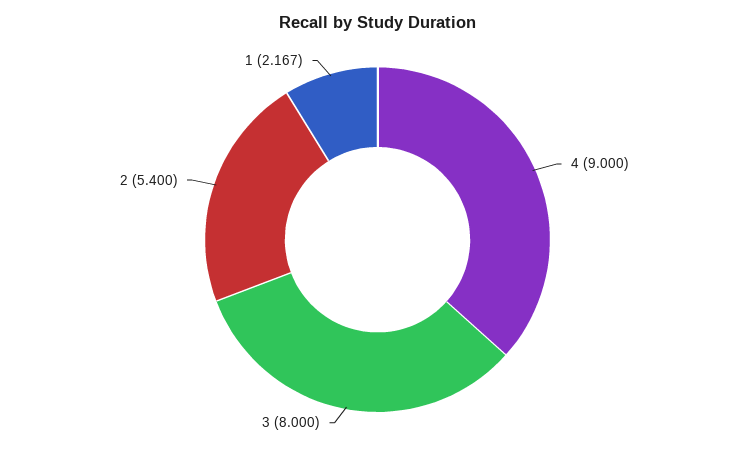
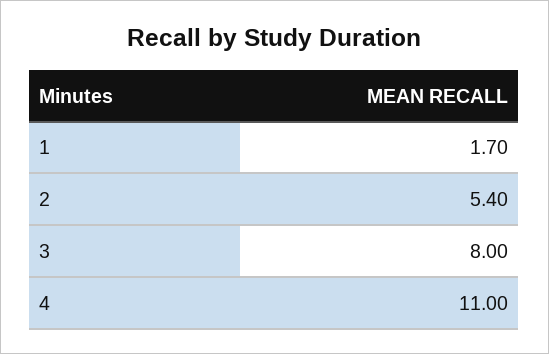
  {
-   "4": 9,
+   "4": 11,
    "3": 8,
    "2": 5.4,
-   "1": 2.167
+   "1": 1.7
  }

